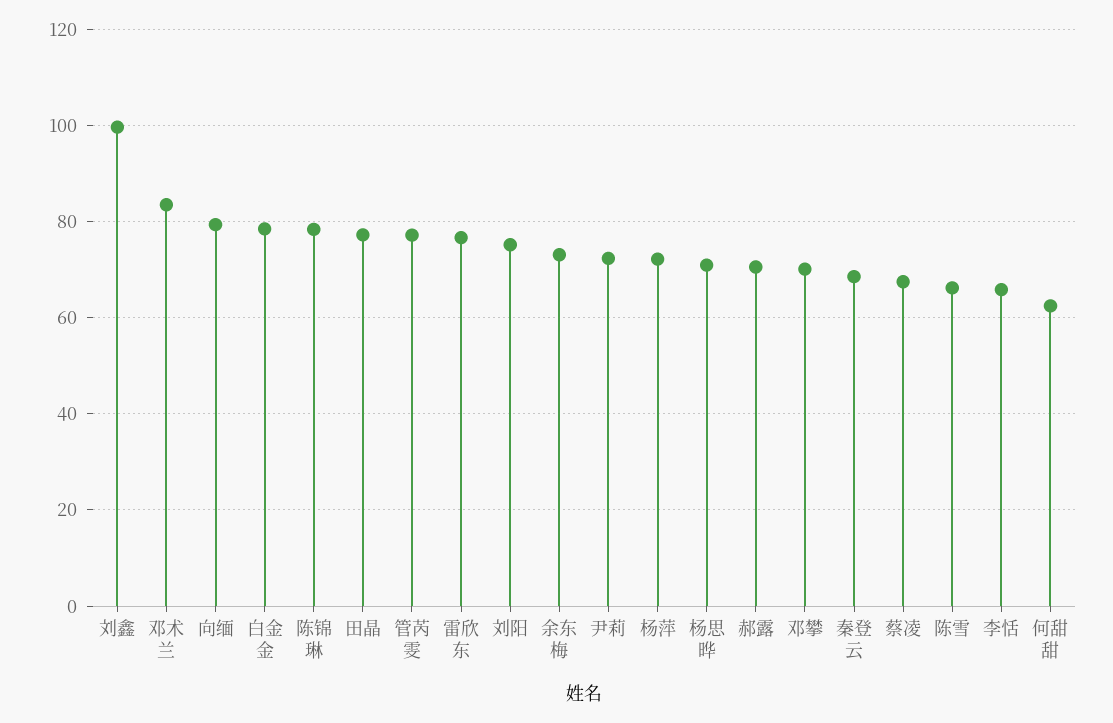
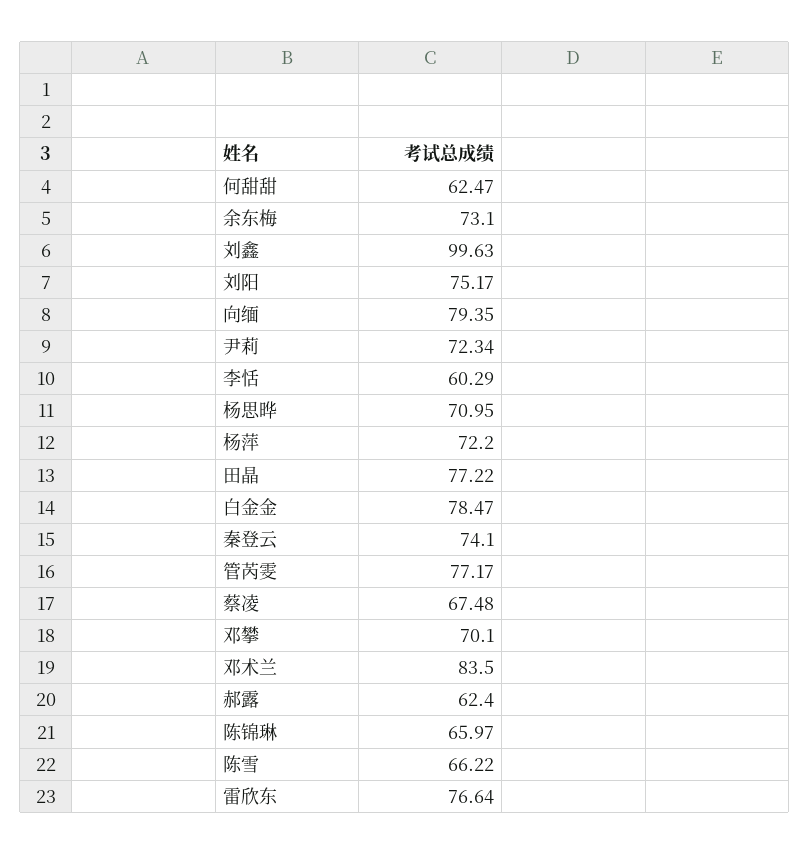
  {
    "刘鑫": 99.63,
    "邓术兰": 83.5,
    "向缅": 79.35,
    "白金金": 78.47,
-   "陈锦琳": 78,
+   "陈锦琳": 65.97,
    "田晶": 77.22,
    "管芮雯": 77.17,
    "雷欣东": 76.64,
    "刘阳": 75.17,
    "余东梅": 73.1,
    "尹莉": 72.34,
    "杨萍": 72.2,
    "杨思晔": 70.95,
-   "郝露": 70,
+   "郝露": 62.4,
    "邓攀": 70.1,
-   "秦登云": 68,
+   "秦登云": 74.1,
    "蔡凌": 67.48,
    "陈雪": 66.22,
-   "李恬": 66,
+   "李恬": 60.29,
    "何甜甜": 62.47
  }

